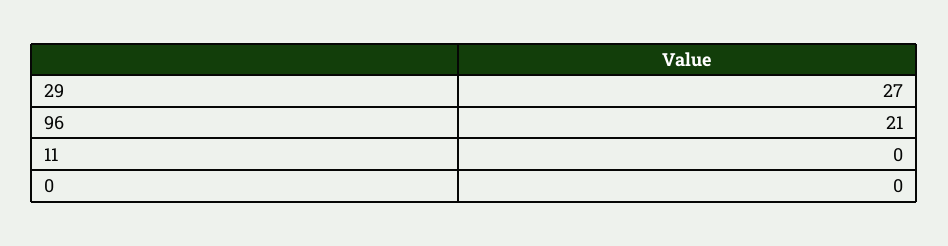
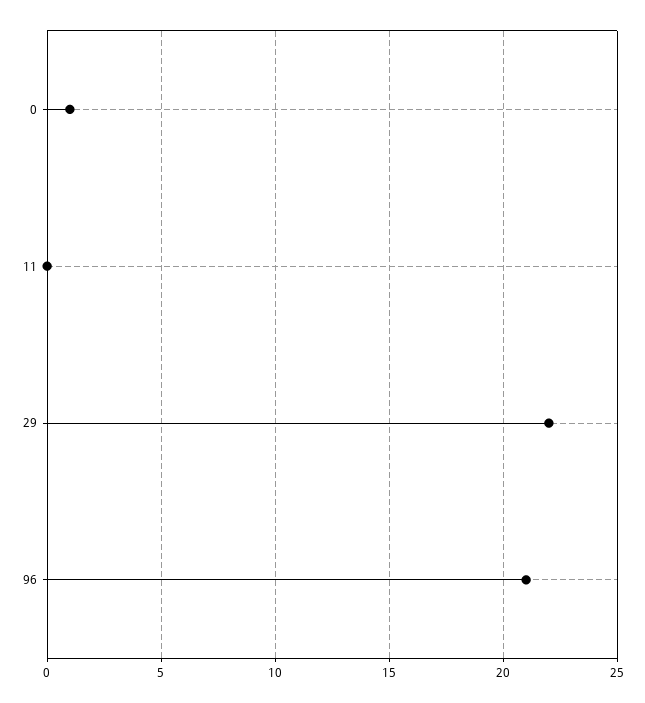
  {
-   "29": 27,
+   "29": 22,
    "96": 21,
    "11": 0,
-   "0": 0
+   "0": 1
  }

